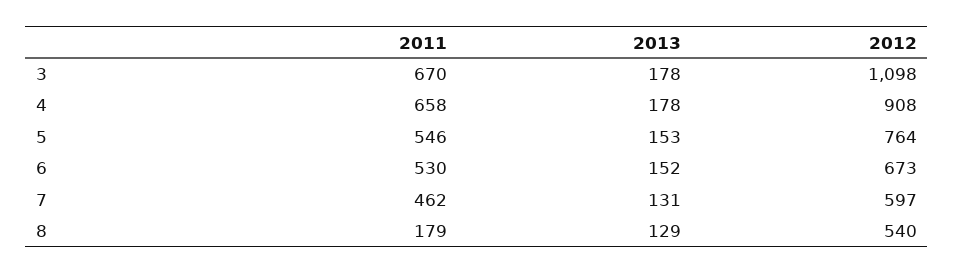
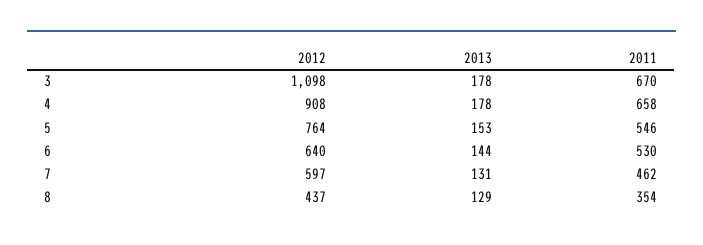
  {
    "2011": {
      "3": 670,
      "4": 658,
      "5": 546,
      "6": 530,
      "7": 462,
-     "8": 179
+     "8": 354
    },
    "2013": {
      "3": 178,
      "4": 178,
      "5": 153,
-     "6": 152,
+     "6": 144,
      "7": 131,
      "8": 129
    },
    "2012": {
      "3": 1098,
      "4": 908,
      "5": 764,
-     "6": 673,
+     "6": 640,
      "7": 597,
-     "8": 540
+     "8": 437
    }
  }

